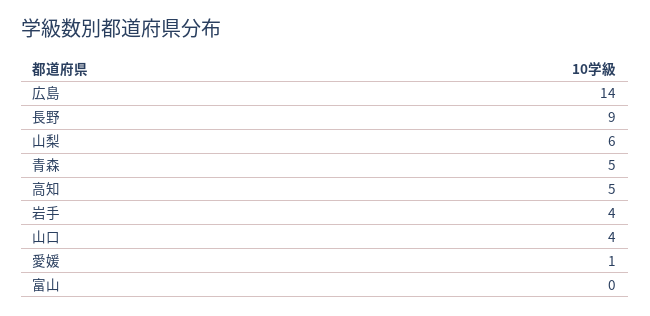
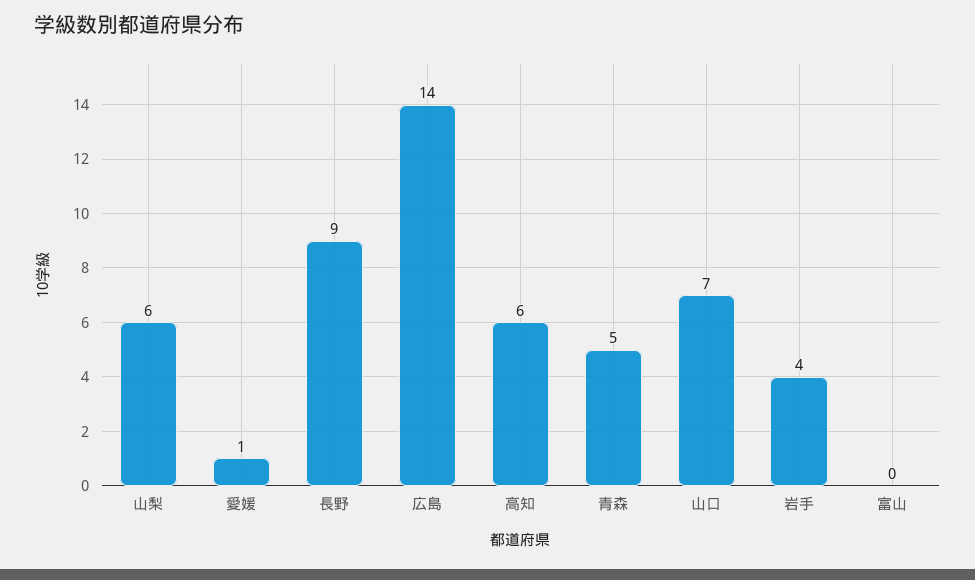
  {
    "広島": 14,
    "長野": 9,
    "山梨": 6,
    "青森": 5,
-   "高知": 5,
+   "高知": 6,
    "岩手": 4,
-   "山口": 4,
+   "山口": 7,
    "愛媛": 1,
    "富山": 0
  }

